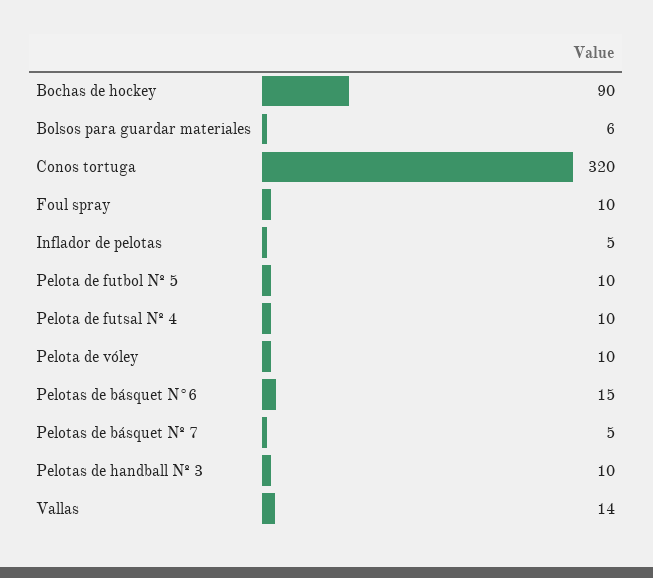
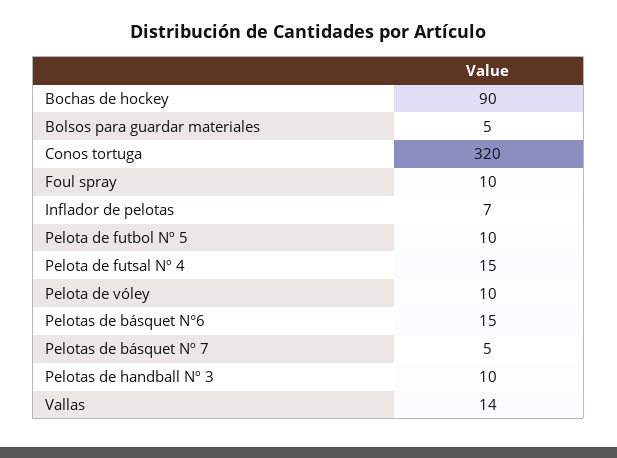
  {
    "Bochas de hockey": 90,
-   "Bolsos para guardar materiales": 6,
+   "Bolsos para guardar materiales": 5,
    "Conos tortuga": 320,
    "Foul spray": 10,
-   "Inflador de pelotas": 5,
+   "Inflador de pelotas": 7,
    "Pelota de futbol Nº 5": 10,
-   "Pelota de futsal Nº 4": 10,
+   "Pelota de futsal Nº 4": 15,
    "Pelota de vóley": 10,
    "Pelotas de básquet N°6": 15,
    "Pelotas de básquet Nº 7": 5,
    "Pelotas de handball Nº 3": 10,
    "Vallas": 14
  }

